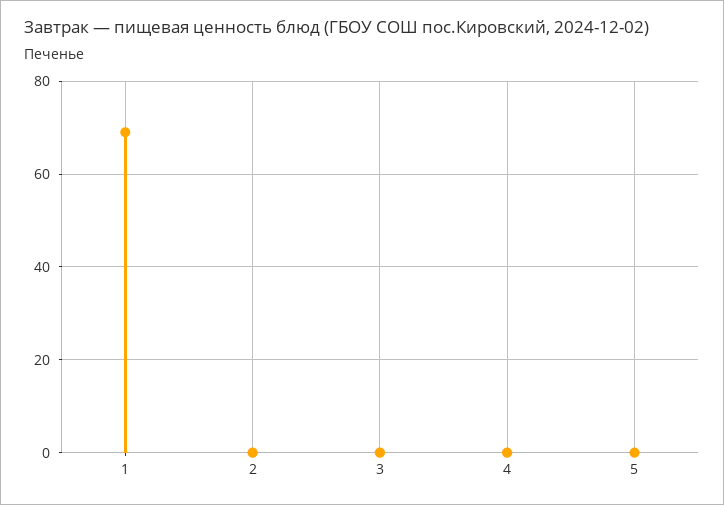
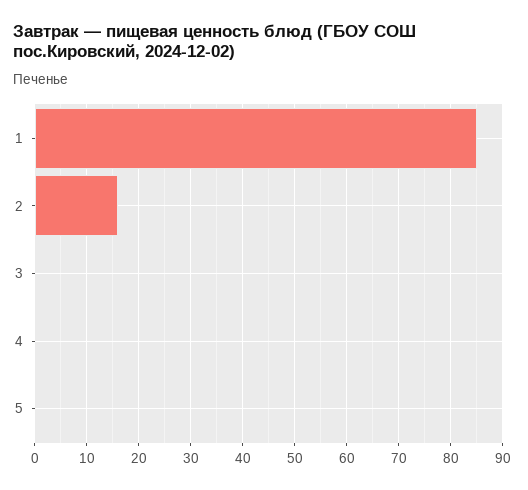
  {
-   "1": 70,
+   "1": 85,
-   "2": 0,
+   "2": 15,
    "3": 0,
    "4": 0,
    "5": 0
  }

